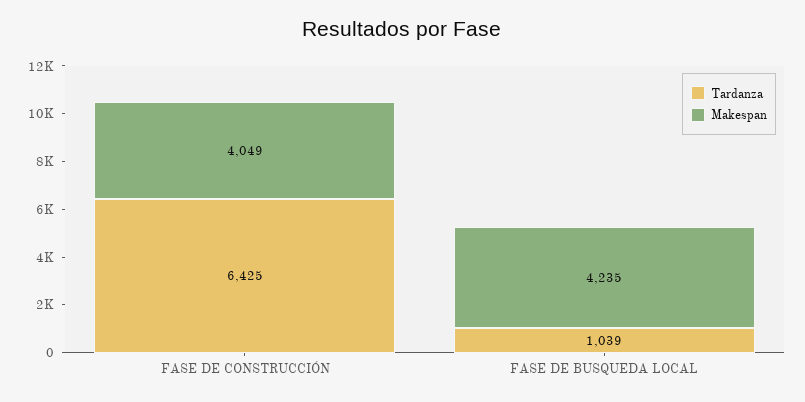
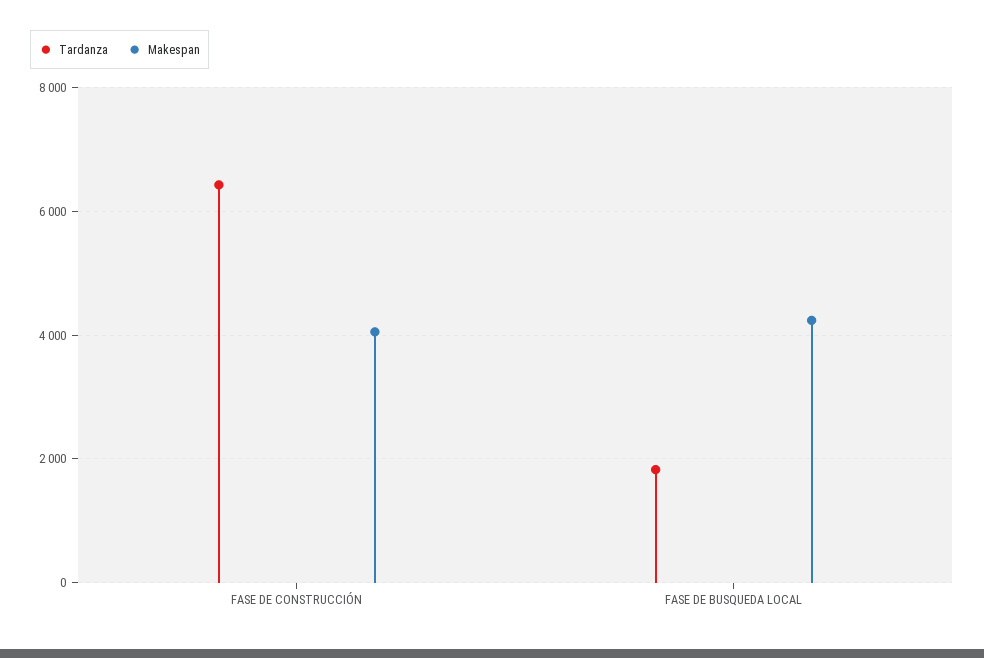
  {
    "Tardanza": {
      "FASE DE CONSTRUCCIÓN": 6425,
-     "FASE DE BUSQUEDA LOCAL": 1039
+     "FASE DE BUSQUEDA LOCAL": 1800
    },
    "Makespan": {
      "FASE DE CONSTRUCCIÓN": 4049,
      "FASE DE BUSQUEDA LOCAL": 4235
    }
  }

